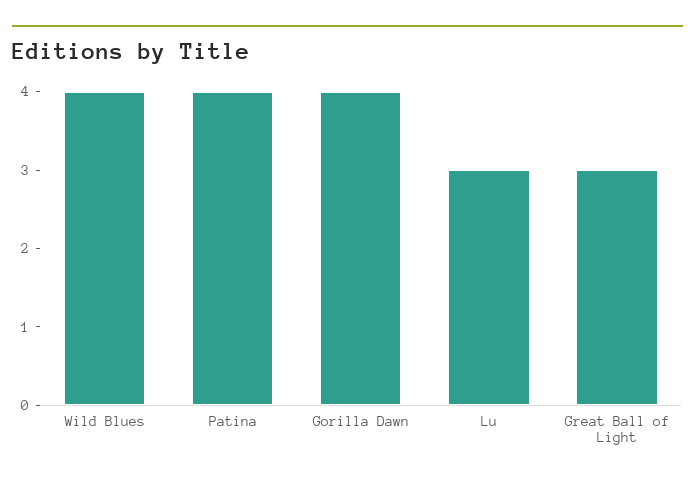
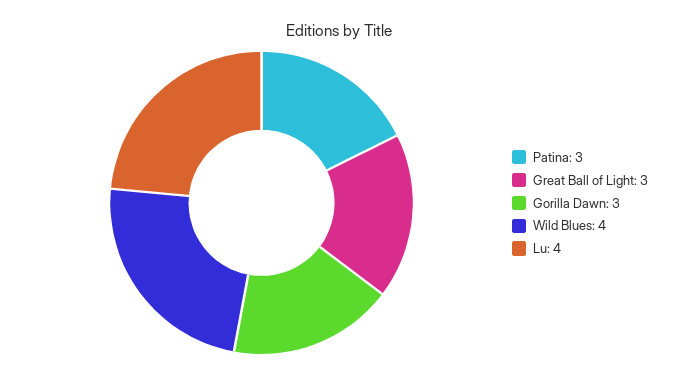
  {
    "Wild Blues": 4,
-   "Patina": 4,
+   "Patina": 3,
-   "Gorilla Dawn": 4,
+   "Gorilla Dawn": 3,
-   "Lu": 3,
+   "Lu": 4,
    "Great Ball of Light": 3
  }

